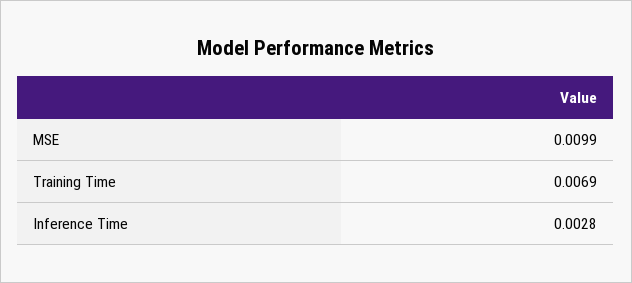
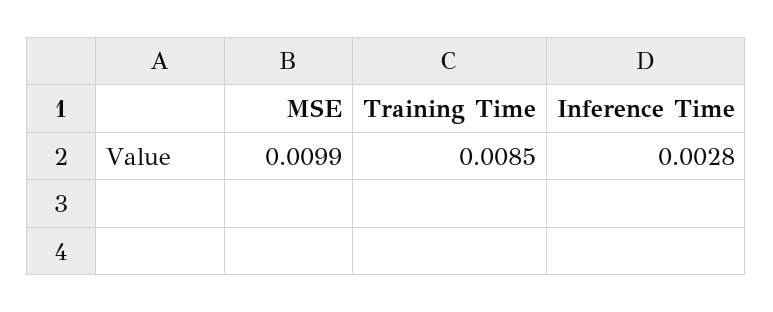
  {
    "MSE": 0.0099,
-   "Training Time": 0.0069,
+   "Training Time": 0.0085,
    "Inference Time": 0.0028
  }

